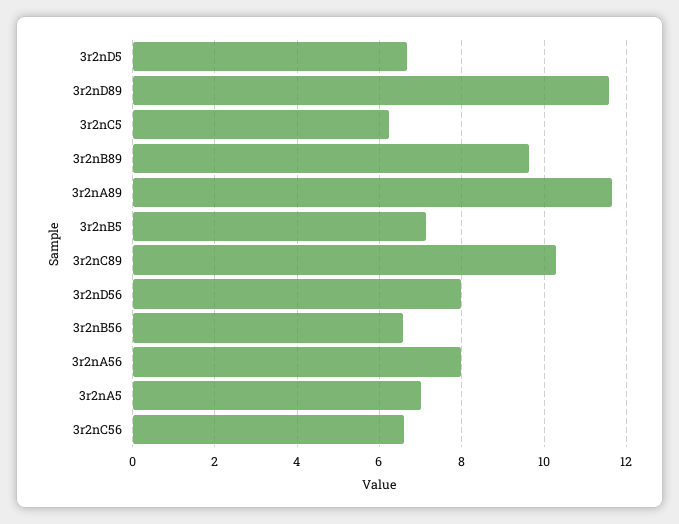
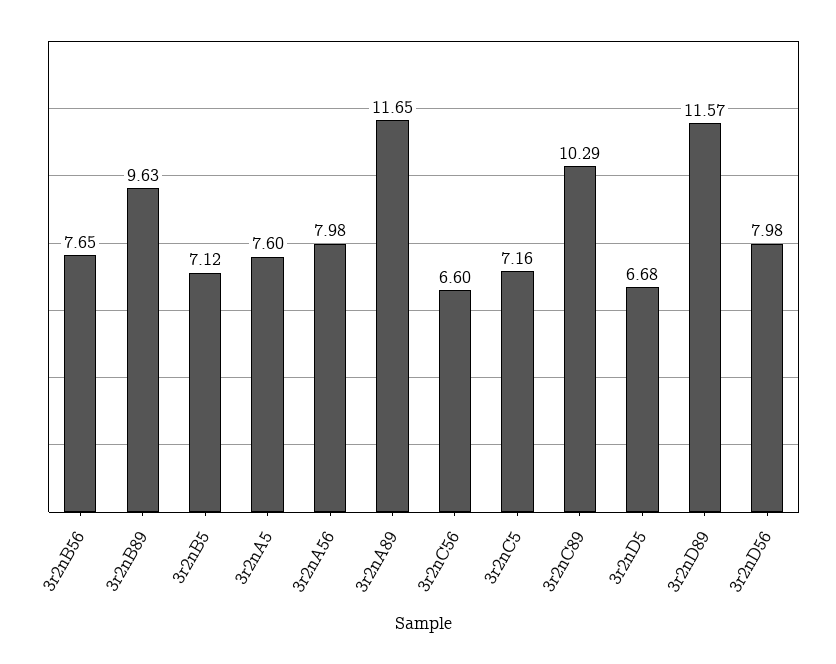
  {
    "3r2nD5": 6.68,
    "3r2nD89": 11.57,
-   "3r2nC5": 6.2,
+   "3r2nC5": 7.16,
    "3r2nB89": 9.63,
    "3r2nA89": 11.65,
    "3r2nB5": 7.12,
    "3r2nC89": 10.29,
    "3r2nD56": 7.98,
-   "3r2nB56": 6.6,
+   "3r2nB56": 7.65,
    "3r2nA56": 7.98,
-   "3r2nA5": 7,
+   "3r2nA5": 7.6,
    "3r2nC56": 6.6
  }

